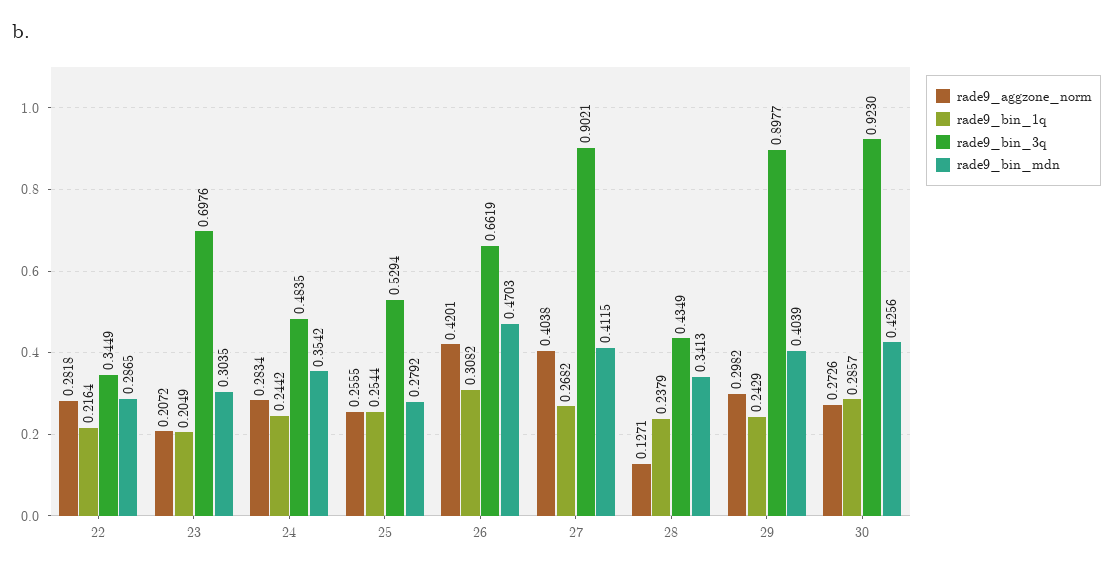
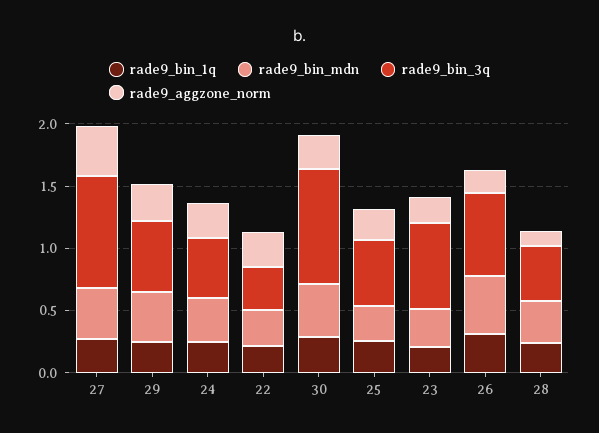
  {
    "rade9_aggzone_norm": {
      "22": 0.2818,
      "23": 0.2072,
      "24": 0.2834,
      "25": 0.2555,
-     "26": 0.4201,
+     "26": 0.2,
      "27": 0.4038,
      "28": 0.1271,
      "29": 0.2982,
      "30": 0.2726
    },
    "rade9_bin_1q": {
      "22": 0.2164,
      "23": 0.2049,
      "24": 0.2442,
      "25": 0.2544,
      "26": 0.3082,
      "27": 0.2682,
      "28": 0.2379,
      "29": 0.2429,
      "30": 0.2857
    },
    "rade9_bin_3q": {
      "22": 0.3449,
      "23": 0.6976,
      "24": 0.4835,
      "25": 0.5294,
      "26": 0.6619,
      "27": 0.9021,
      "28": 0.4349,
-     "29": 0.8977,
+     "29": 0.6,
      "30": 0.923
    },
    "rade9_bin_mdn": {
      "22": 0.2865,
      "23": 0.3035,
      "24": 0.3542,
      "25": 0.2792,
      "26": 0.4703,
      "27": 0.4115,
      "28": 0.3413,
      "29": 0.4039,
      "30": 0.4256
    }
  }

